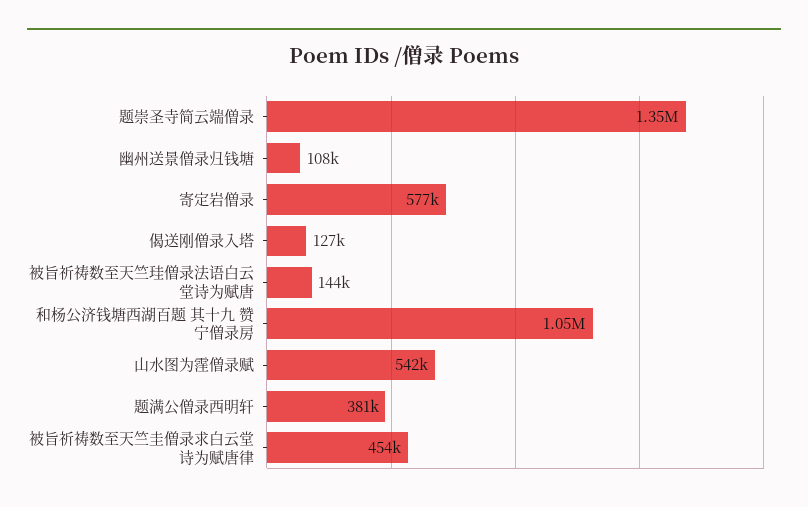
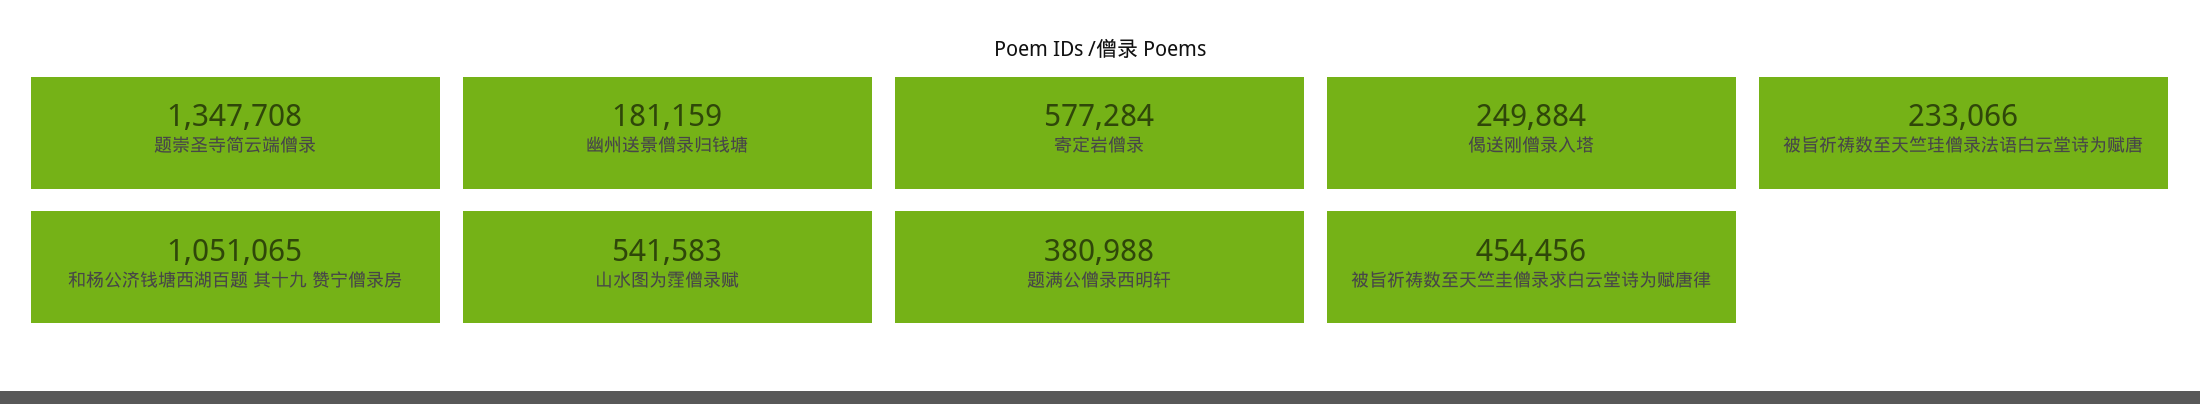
  {
    "题崇圣寺简云端僧录": 1347708,
-   "幽州送景僧录归钱塘": 108000,
+   "幽州送景僧录归钱塘": 181159,
    "寄定岩僧录": 577284,
-   "偈送刚僧录入塔": 127000,
+   "偈送刚僧录入塔": 249884,
-   "被旨祈祷数至天竺珪僧录法语白云堂诗为赋唐": 144000,
+   "被旨祈祷数至天竺珪僧录法语白云堂诗为赋唐": 233066,
    "和杨公济钱塘西湖百题 其十九 赞宁僧录房": 1051065,
    "山水图为霔僧录赋": 541583,
    "题满公僧录西明轩": 380988,
    "被旨祈祷数至天竺圭僧录求白云堂诗为赋唐律": 454456
  }

